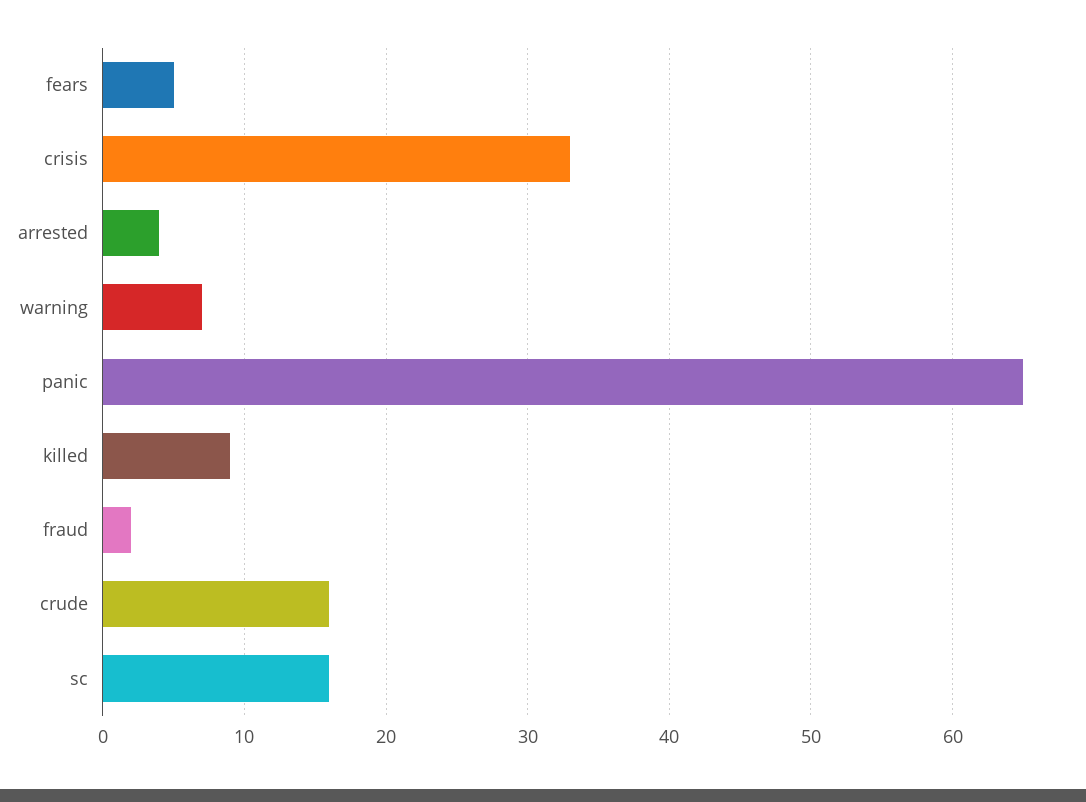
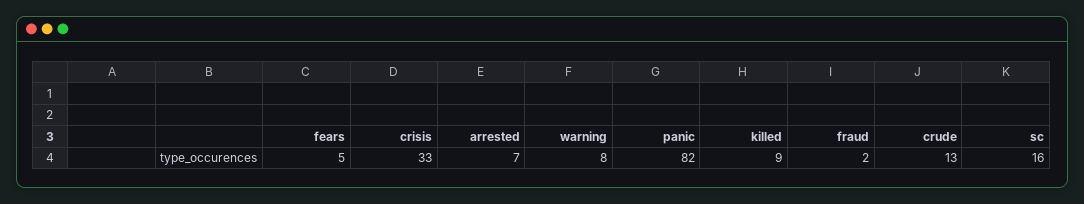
  {
    "fears": 5,
    "crisis": 33,
-   "arrested": 4,
+   "arrested": 7,
-   "warning": 7,
+   "warning": 8,
-   "panic": 65,
+   "panic": 82,
    "killed": 9,
    "fraud": 2,
-   "crude": 16,
+   "crude": 13,
    "sc": 16
  }

